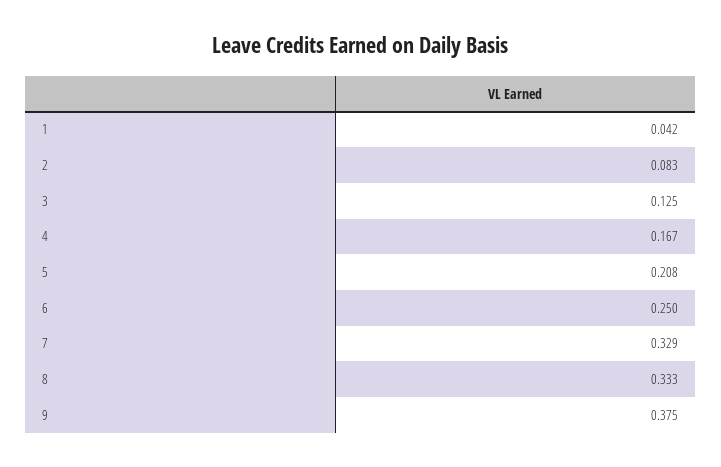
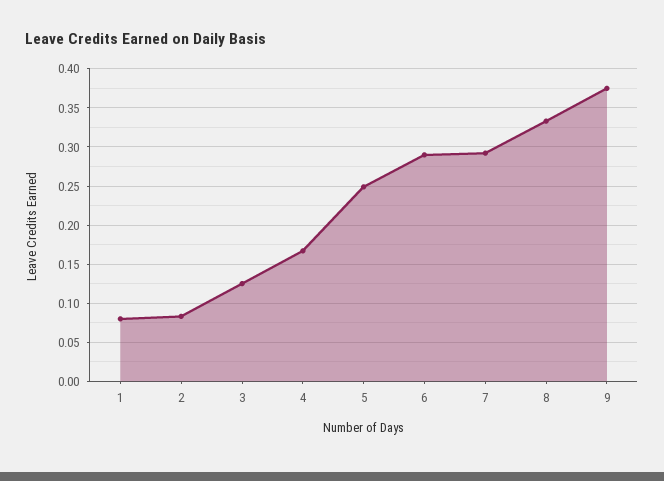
  {
-   "1": 0.042,
+   "1": 0.08,
    "2": 0.083,
    "3": 0.125,
    "4": 0.167,
-   "5": 0.208,
+   "5": 0.25,
-   "6": 0.25,
+   "6": 0.29,
-   "7": 0.329,
+   "7": 0.29,
    "8": 0.333,
    "9": 0.375
  }

